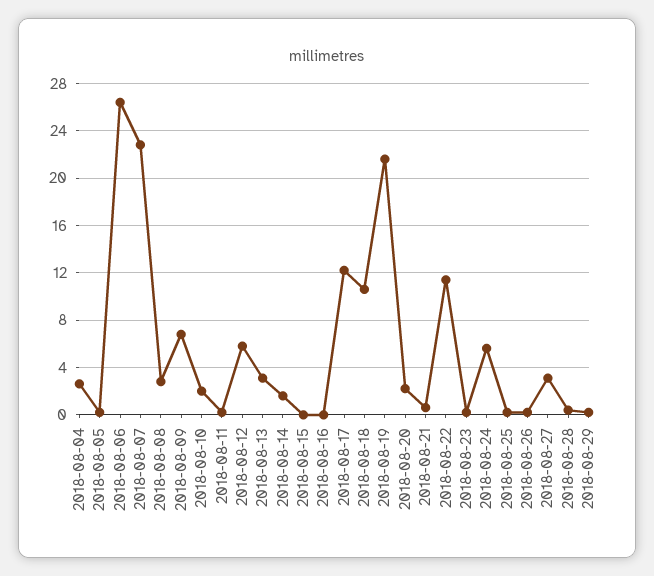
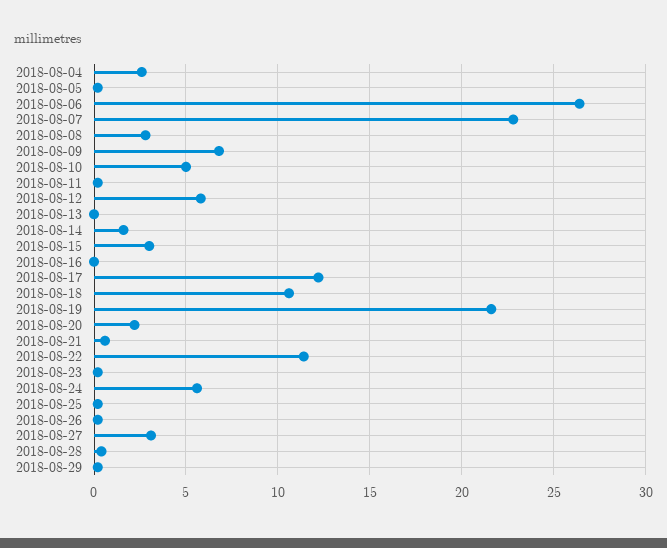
  {
    "2018-08-04": 2.5,
    "2018-08-05": 0,
    "2018-08-06": 26.5,
    "2018-08-07": 23,
    "2018-08-08": 3,
    "2018-08-09": 7,
-   "2018-08-10": 2,
+   "2018-08-10": 5,
    "2018-08-11": 0,
    "2018-08-12": 6,
-   "2018-08-13": 3,
+   "2018-08-13": 0,
    "2018-08-14": 1.5,
-   "2018-08-15": 0,
+   "2018-08-15": 3,
    "2018-08-16": 0,
    "2018-08-17": 12,
    "2018-08-18": 10.5,
    "2018-08-19": 21.5,
    "2018-08-20": 2,
    "2018-08-21": 0.5,
    "2018-08-22": 11.5,
    "2018-08-23": 0,
    "2018-08-24": 5.5,
    "2018-08-25": 0,
    "2018-08-26": 0,
    "2018-08-27": 3,
    "2018-08-28": 0.5,
    "2018-08-29": 0
  }

